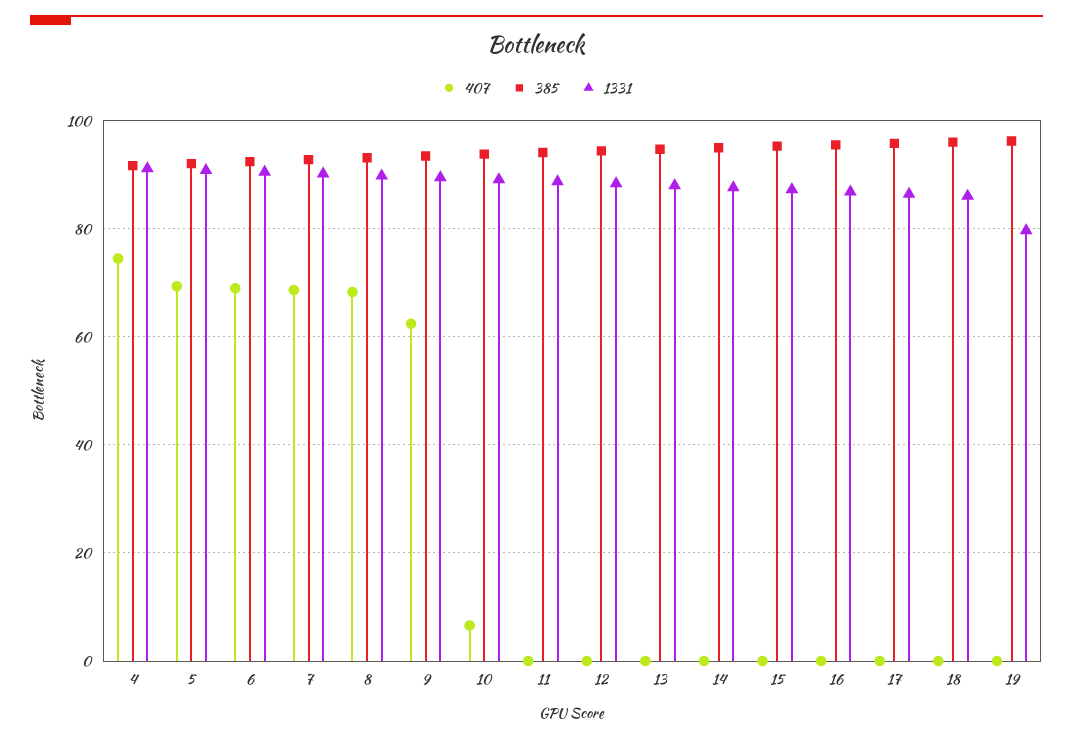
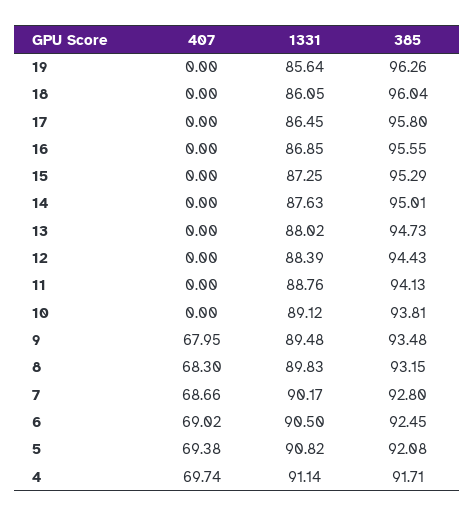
  {
    "407": {
-     "4": 74,
+     "4": 69.74,
      "5": 69.38,
      "6": 69.02,
      "7": 68.66,
      "8": 68.3,
-     "9": 62,
+     "9": 67.95,
-     "10": 6,
+     "10": 0,
      "11": 0,
      "12": 0,
      "13": 0,
      "14": 0,
      "15": 0,
      "16": 0,
      "17": 0,
      "18": 0,
      "19": 0
    },
    "385": {
      "4": 91.71,
      "5": 92.08,
      "6": 92.45,
      "7": 92.8,
      "8": 93.15,
      "9": 93.48,
      "10": 93.81,
      "11": 94.13,
      "12": 94.43,
      "13": 94.73,
      "14": 95.01,
      "15": 95.29,
      "16": 95.55,
      "17": 95.8,
      "18": 96.04,
      "19": 96.26
    },
    "1331": {
      "4": 91.14,
      "5": 90.82,
      "6": 90.5,
      "7": 90.17,
      "8": 89.83,
      "9": 89.48,
      "10": 89.12,
      "11": 88.76,
      "12": 88.39,
      "13": 88.02,
      "14": 87.63,
      "15": 87.25,
      "16": 86.85,
      "17": 86.45,
      "18": 86.05,
-     "19": 80
+     "19": 85.64
    }
  }

